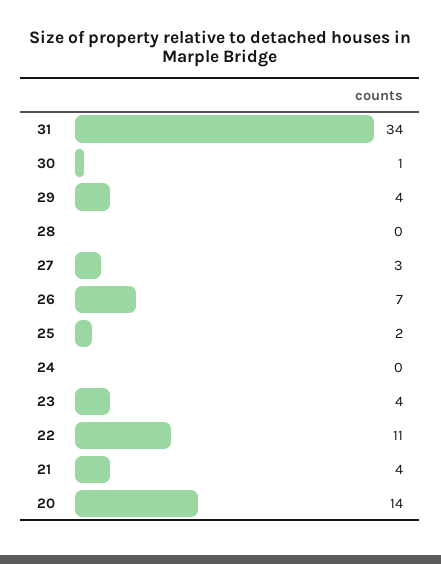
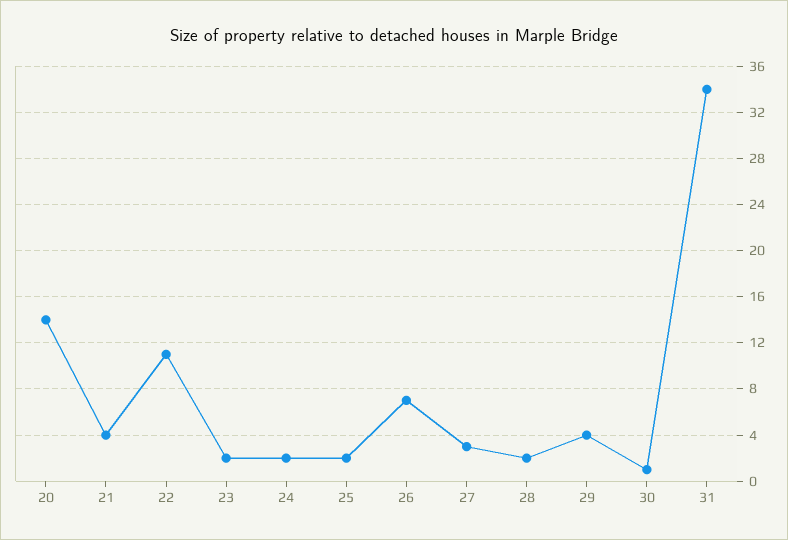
  {
    "31": 34,
    "30": 1,
    "29": 4,
-   "28": 0,
+   "28": 2,
    "27": 3,
    "26": 7,
    "25": 2,
-   "24": 0,
+   "24": 2,
-   "23": 4,
+   "23": 2,
    "22": 11,
    "21": 4,
    "20": 14
  }

